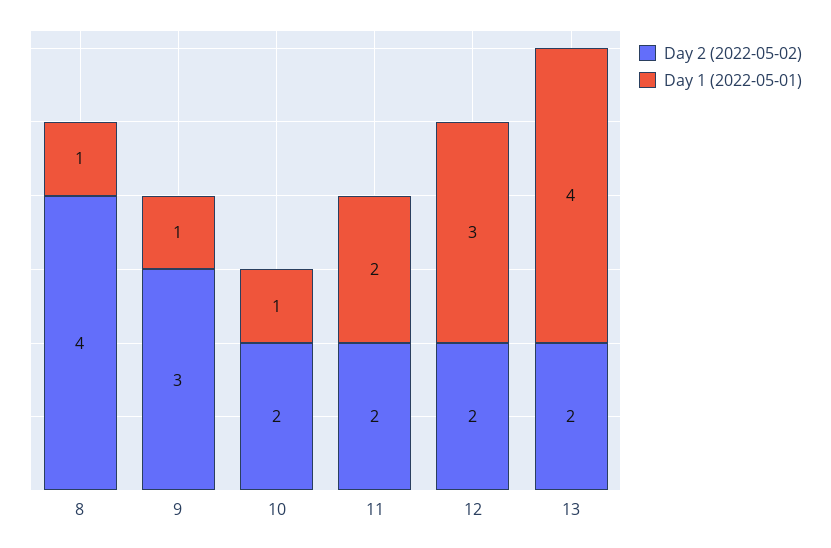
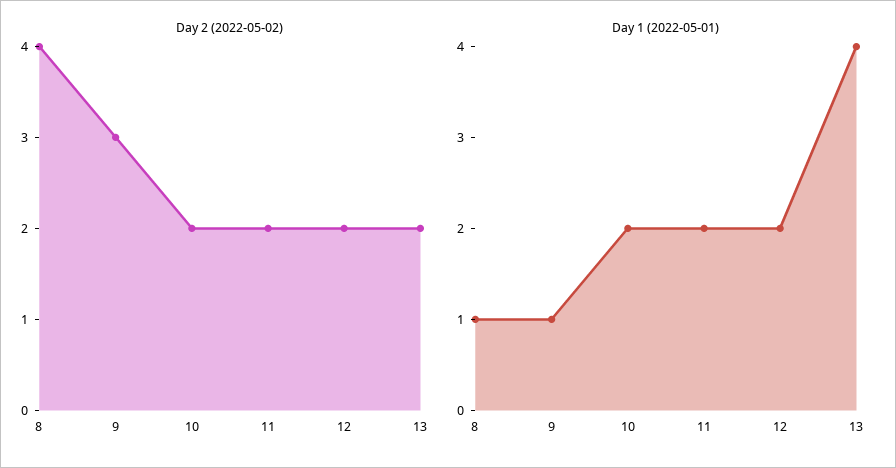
  {
    "Day 2 (2022-05-02)": {
      "8": 4,
      "9": 3,
      "10": 2,
      "11": 2,
      "12": 2,
      "13": 2
    },
    "Day 1 (2022-05-01)": {
      "8": 1,
      "9": 1,
-     "10": 1,
+     "10": 2,
      "11": 2,
-     "12": 3,
+     "12": 2,
      "13": 4
    }
  }

